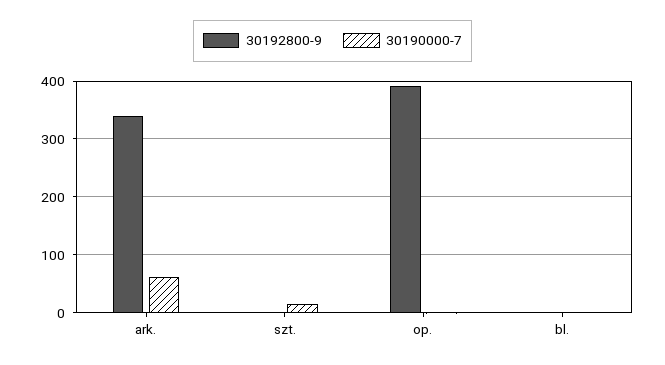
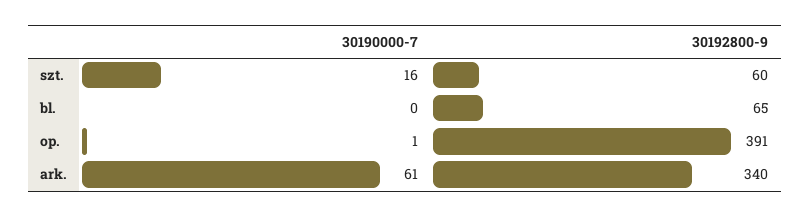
  {
    "30192800-9": {
      "ark.": 340,
-     "szt.": 0,
+     "szt.": 60,
      "op.": 391,
-     "bl.": 0
+     "bl.": 65
    },
    "30190000-7": {
      "ark.": 61,
      "szt.": 16,
      "op.": 1,
      "bl.": 0
    }
  }

